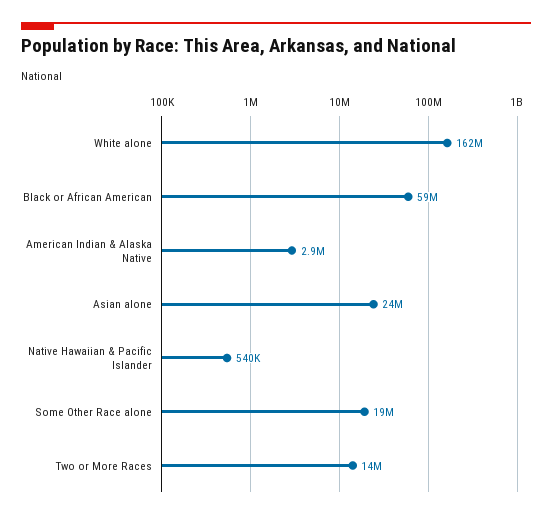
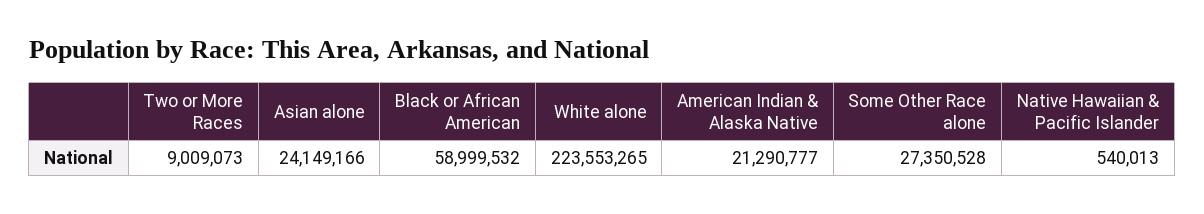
  {
-   "White alone": 162000000,
+   "White alone": 223553265,
    "Black or African American": 58999532,
-   "American Indian & Alaska Native": 2900000,
+   "American Indian & Alaska Native": 21290777,
    "Asian alone": 24149166,
    "Native Hawaiian & Pacific Islander": 540013,
-   "Some Other Race alone": 19000000,
+   "Some Other Race alone": 27350528,
-   "Two or More Races": 14000000
+   "Two or More Races": 9009073
  }

